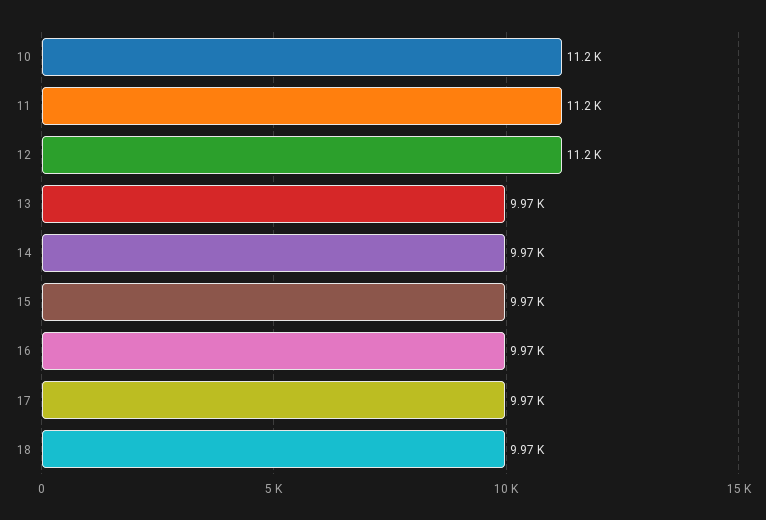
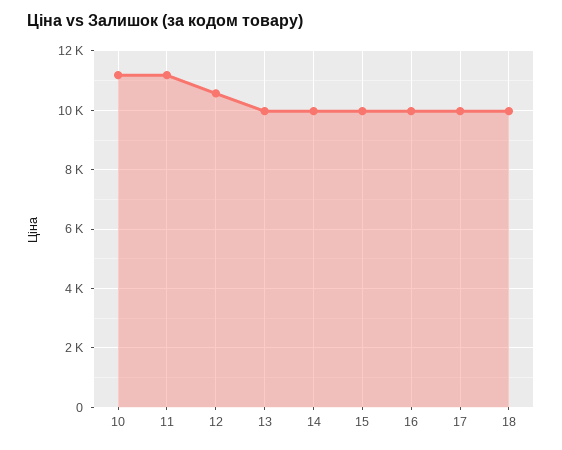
  {
    "10": 11200,
    "11": 11200,
-   "12": 11200,
+   "12": 10500,
    "13": 9970,
    "14": 9970,
    "15": 9970,
    "16": 9970,
    "17": 9970,
    "18": 9970
  }

